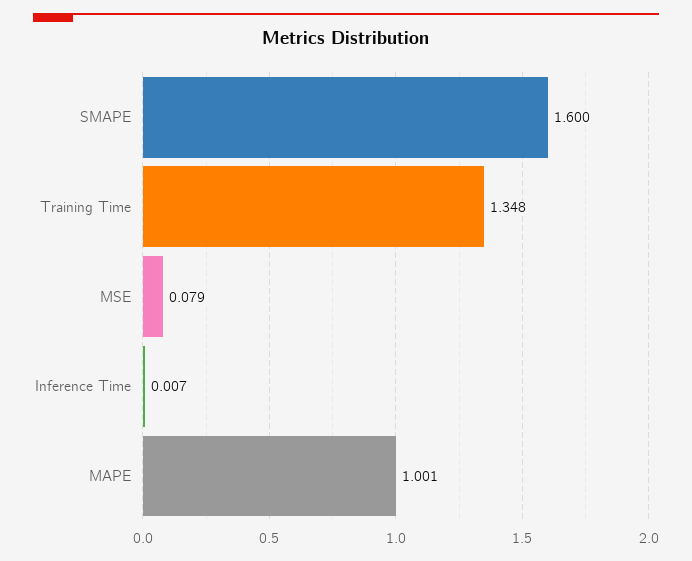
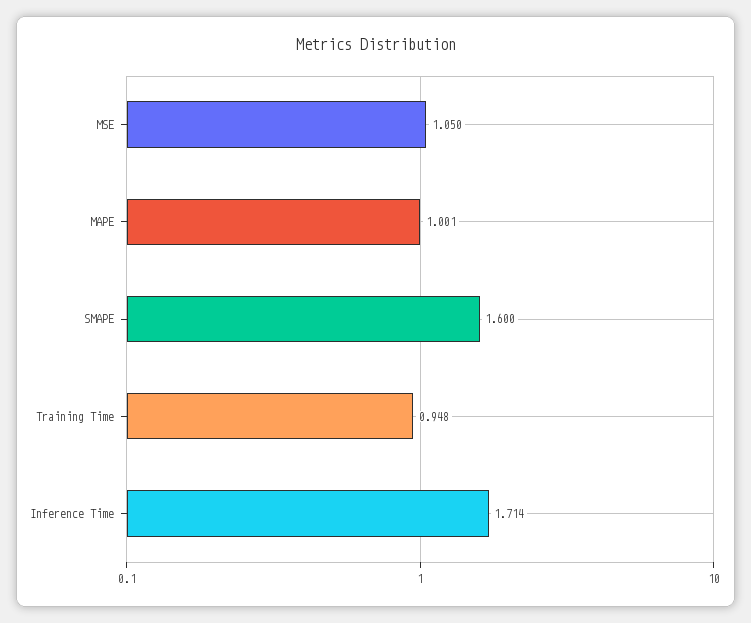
  {
    "SMAPE": 1.6,
-   "Training Time": 1.348,
+   "Training Time": 0.948,
-   "MSE": 0.079,
+   "MSE": 1.05,
-   "Inference Time": 0.007,
+   "Inference Time": 1.714,
    "MAPE": 1.001
  }

